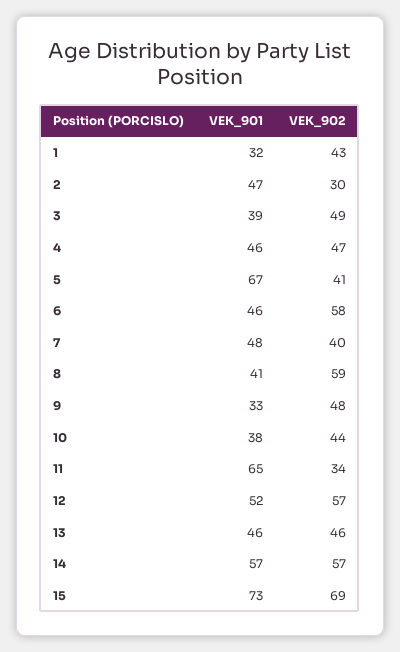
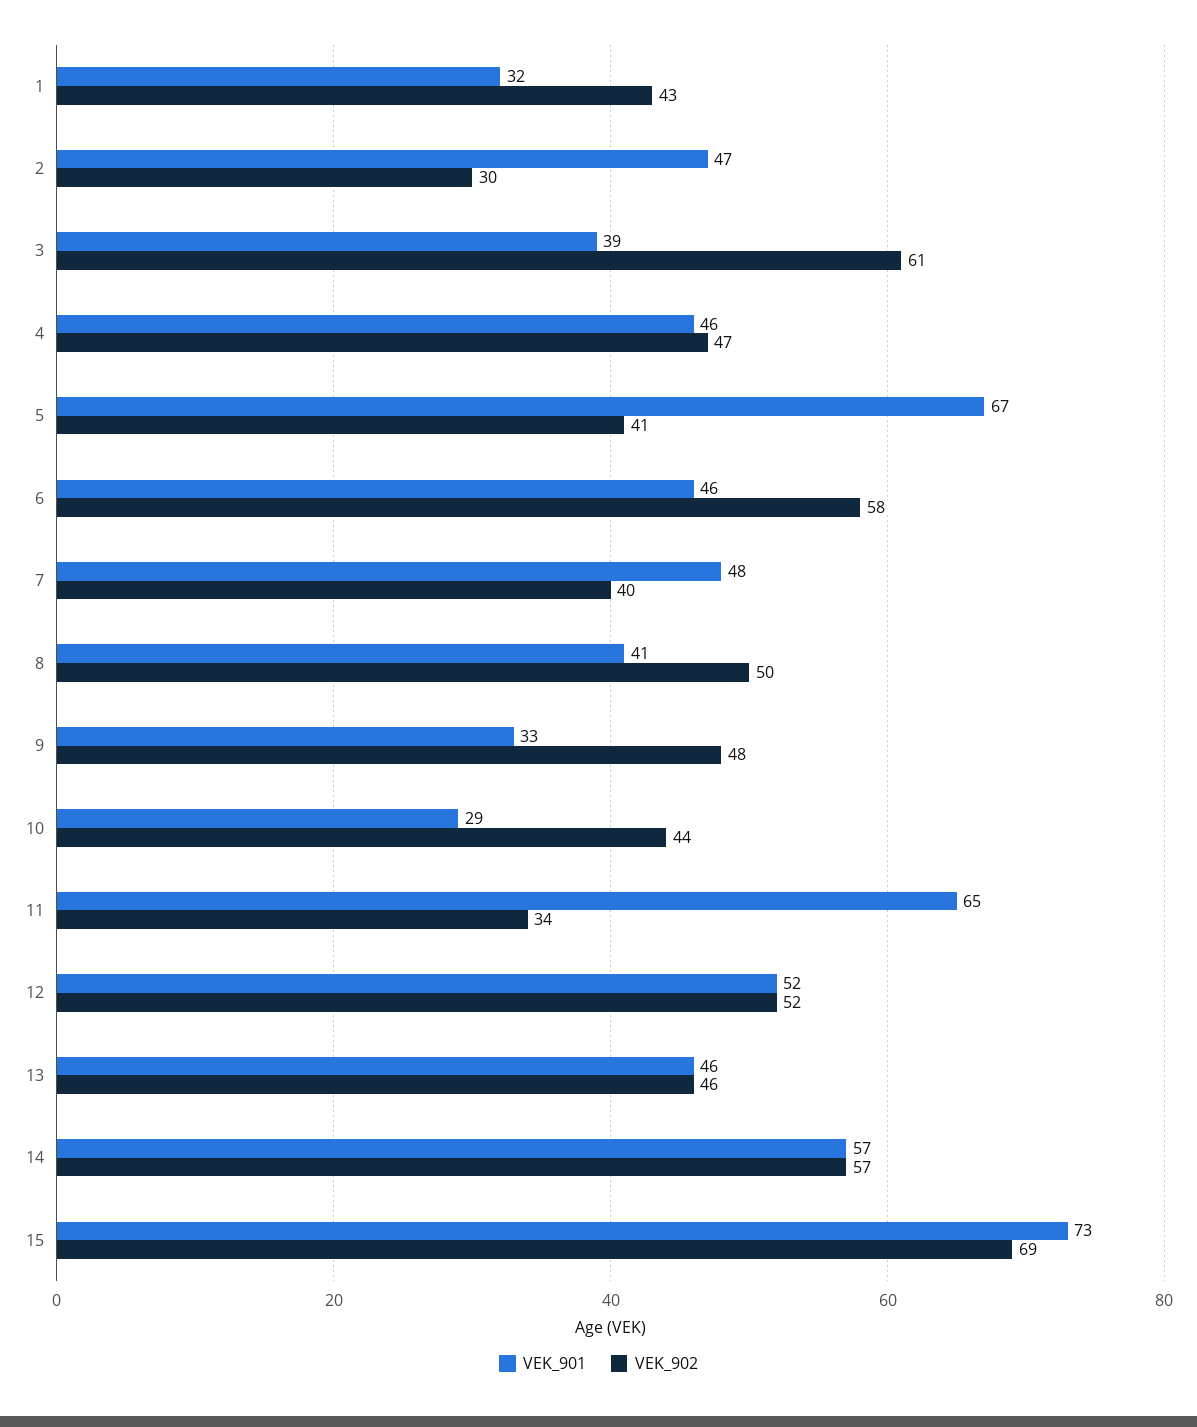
  {
    "VEK_901": {
      "1": 32,
      "2": 47,
      "3": 39,
      "4": 46,
      "5": 67,
      "6": 46,
      "7": 48,
      "8": 41,
      "9": 33,
-     "10": 38,
+     "10": 29,
      "11": 65,
      "12": 52,
      "13": 46,
      "14": 57,
      "15": 73
    },
    "VEK_902": {
      "1": 43,
      "2": 30,
-     "3": 49,
+     "3": 61,
      "4": 47,
      "5": 41,
      "6": 58,
      "7": 40,
-     "8": 59,
+     "8": 50,
      "9": 48,
      "10": 44,
      "11": 34,
-     "12": 57,
+     "12": 52,
      "13": 46,
      "14": 57,
      "15": 69
    }
  }

